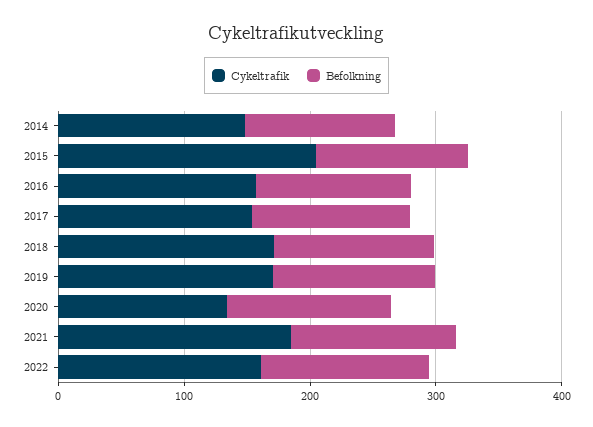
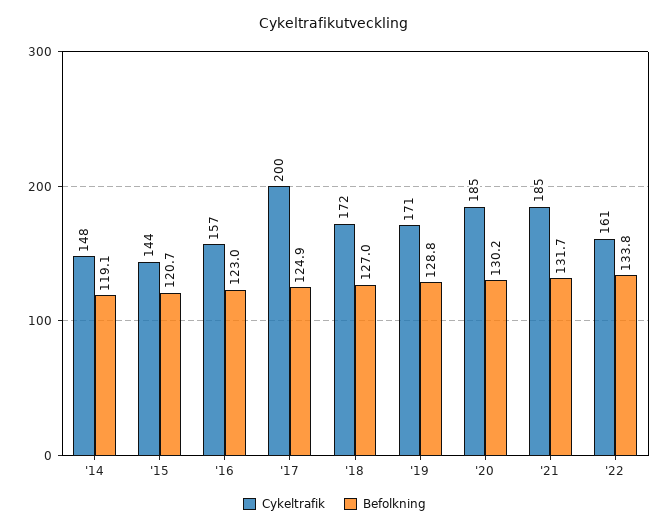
  {
    "Cykeltrafik": {
      "2014": 148,
-     "2015": 200,
+     "2015": 144,
      "2016": 157,
-     "2017": 160,
+     "2017": 200,
      "2018": 172,
      "2019": 171,
-     "2020": 140,
+     "2020": 185,
      "2021": 185,
      "2022": 161
    },
    "Befolkning": {
      "2014": 119.1,
      "2015": 120.7,
      "2016": 123,
      "2017": 124.9,
      "2018": 127,
      "2019": 128.8,
      "2020": 130.2,
      "2021": 131.7,
      "2022": 133.8
    }
  }

